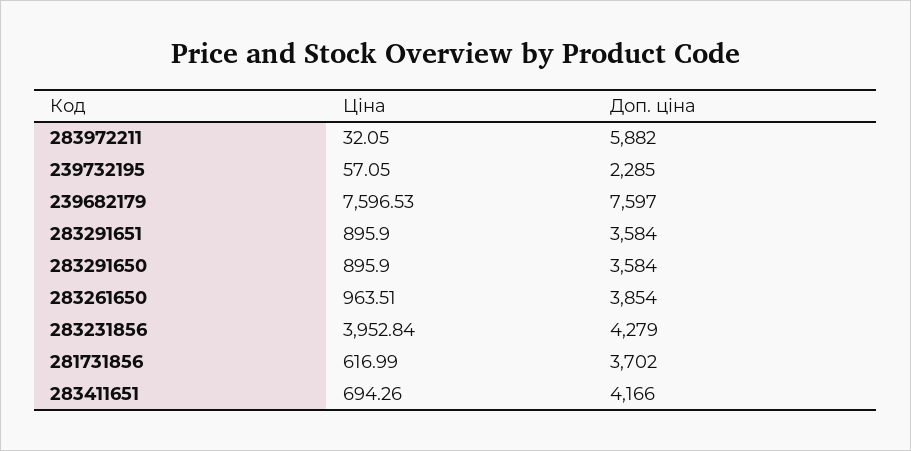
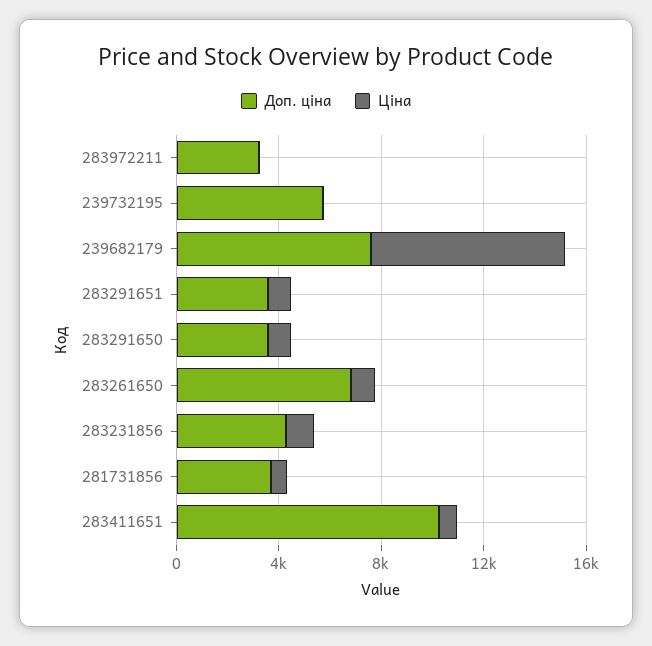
  {
    "Ціна": {
      "283972211": 32.05,
      "239732195": 57.05,
      "239682179": 7596.53,
      "283291651": 895.9,
      "283291650": 895.9,
      "283261650": 963.51,
-     "283231856": 3952.84,
+     "283231856": 1000,
      "281731856": 616.99,
      "283411651": 694.26
    },
    "Доп. ціна": {
-     "283972211": 5882,
+     "283972211": 3000,
-     "239732195": 2285,
+     "239732195": 6000,
      "239682179": 7597,
      "283291651": 3584,
      "283291650": 3584,
-     "283261650": 3854,
+     "283261650": 7000,
      "283231856": 4279,
      "281731856": 3702,
-     "283411651": 4166
+     "283411651": 10000
    }
  }

